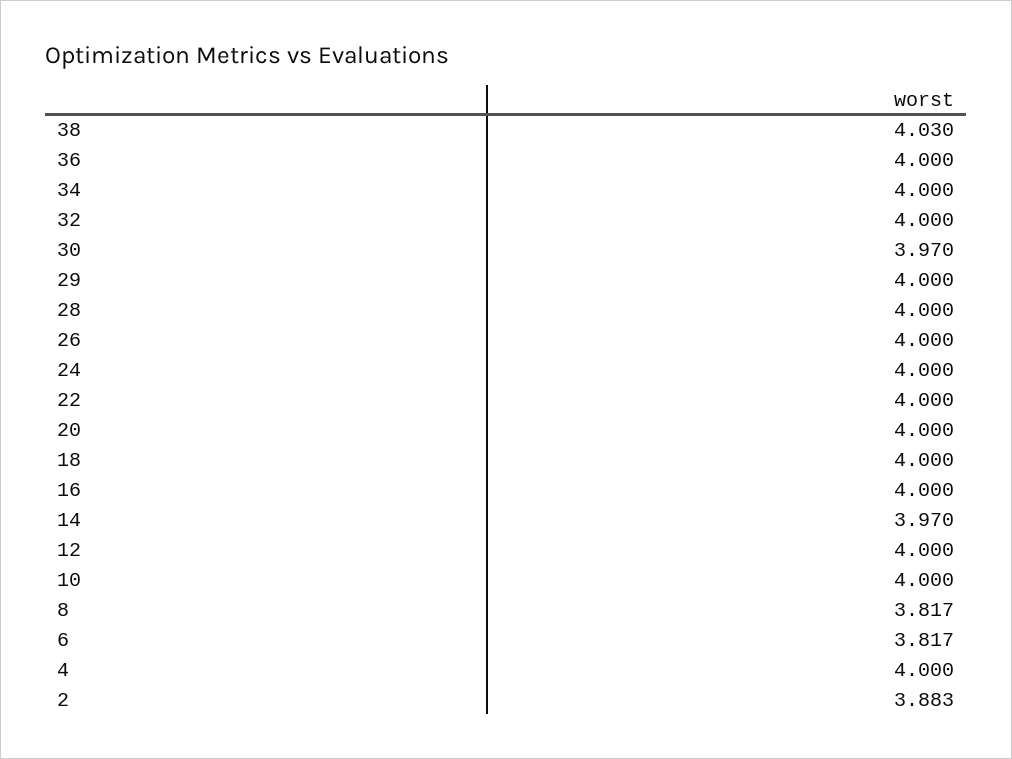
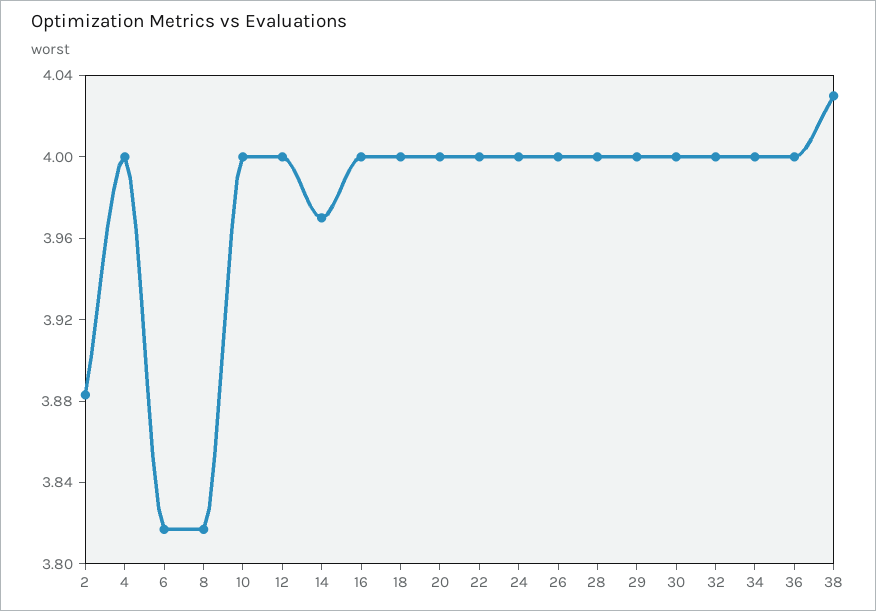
  {
    "38": 4.03,
    "36": 4,
    "34": 4,
    "32": 4,
-   "30": 3.97,
+   "30": 4,
    "29": 4,
    "28": 4,
    "26": 4,
    "24": 4,
    "22": 4,
    "20": 4,
    "18": 4,
    "16": 4,
    "14": 3.97,
    "12": 4,
    "10": 4,
    "8": 3.817,
    "6": 3.817,
    "4": 4,
    "2": 3.883
  }

